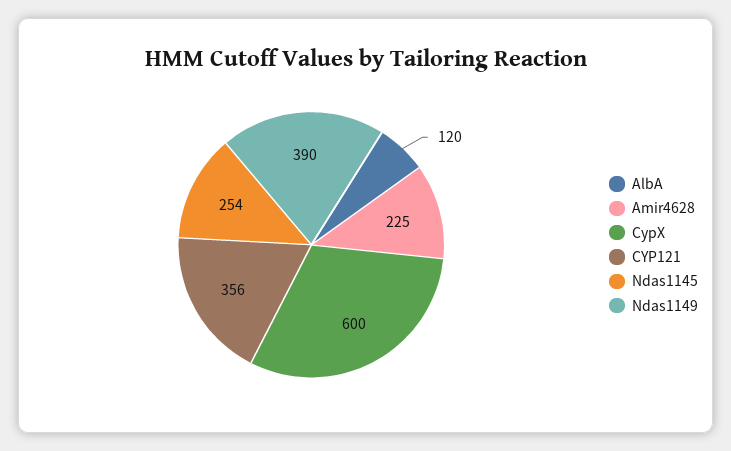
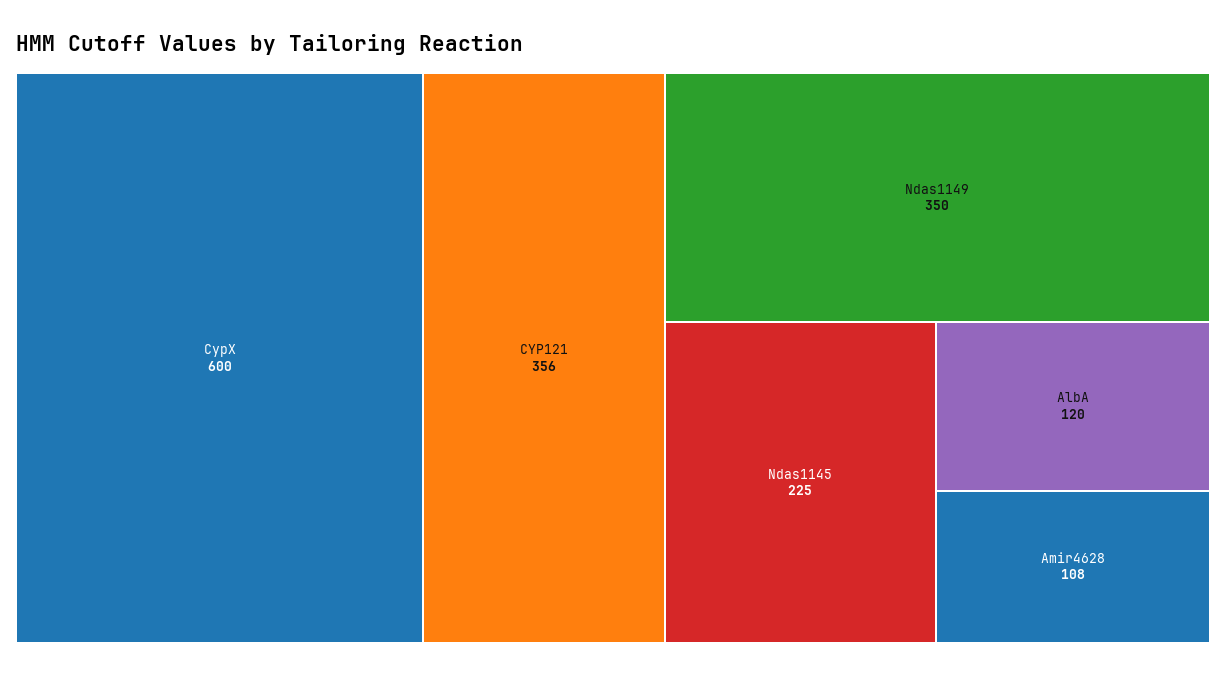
  {
    "AlbA": 120,
-   "Amir4628": 225,
+   "Amir4628": 108,
    "CypX": 600,
    "CYP121": 356,
-   "Ndas1145": 254,
+   "Ndas1145": 225,
-   "Ndas1149": 390
+   "Ndas1149": 350
  }

